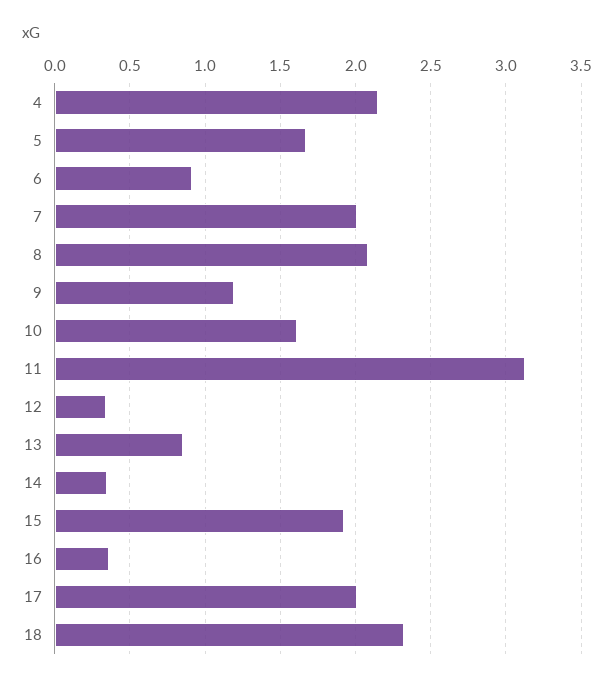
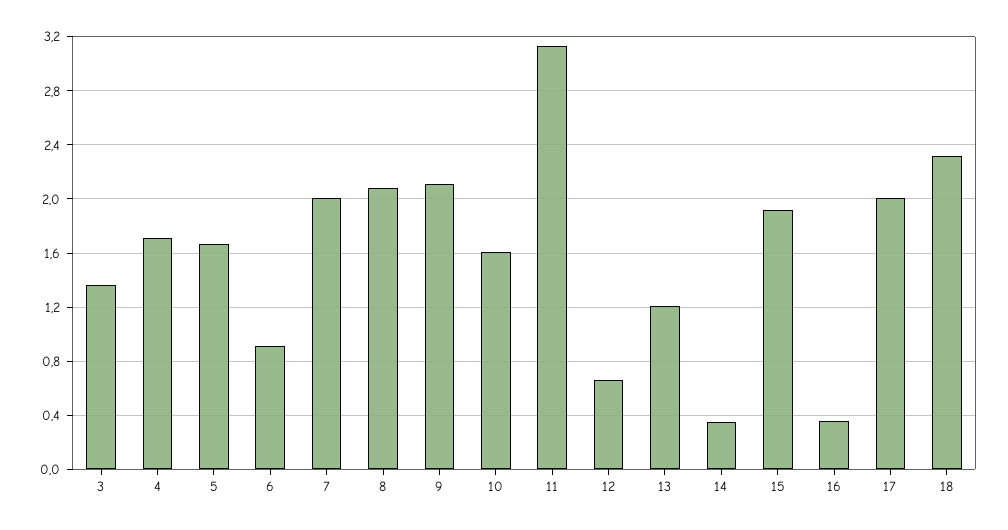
  {
-   "4": 2.15,
+   "4": 1.7,
    "5": 1.65,
    "6": 0.9,
    "7": 2,
    "8": 2.1,
-   "9": 1.2,
+   "9": 2.1,
    "10": 1.6,
    "11": 3.15,
-   "12": 0.35,
+   "12": 0.65,
-   "13": 0.85,
+   "13": 1.2,
    "14": 0.35,
    "15": 1.9,
    "16": 0.35,
    "17": 2,
-   "18": 2.3
+   "18": 2.3,
+   "3": 1.35
  }

